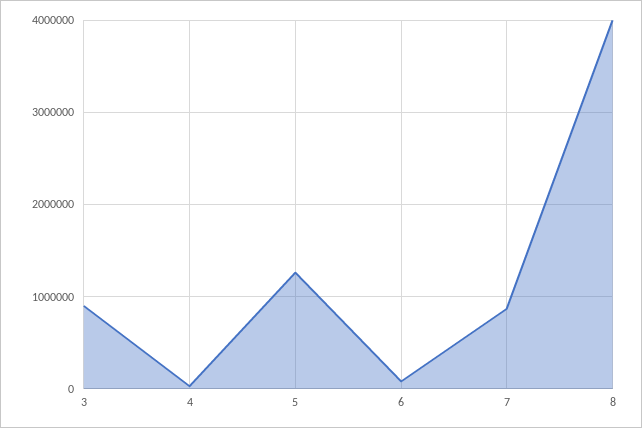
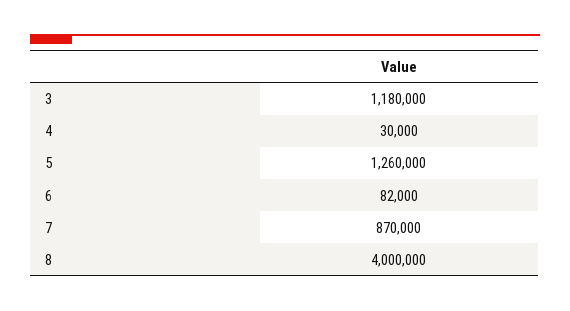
  {
-   "3": 900000,
+   "3": 1180000,
    "4": 30000,
    "5": 1260000,
    "6": 82000,
    "7": 870000,
    "8": 4000000
  }

